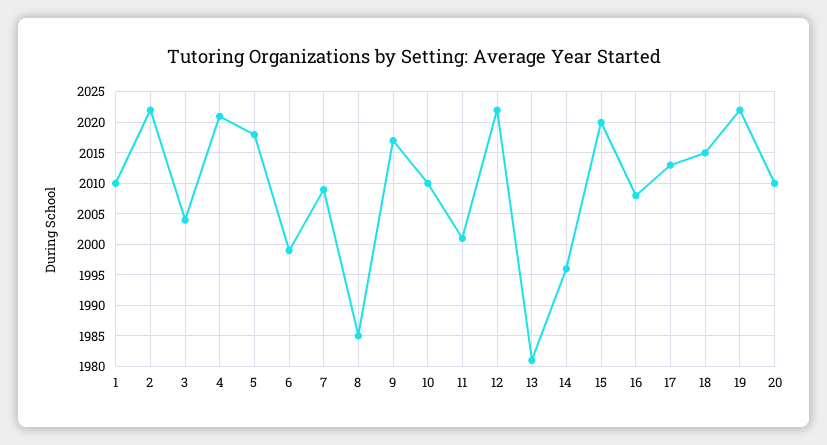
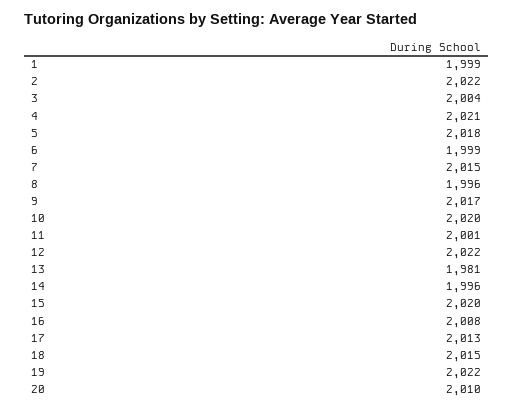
  {
-   "1": 2010,
+   "1": 1999,
    "2": 2022,
    "3": 2004,
    "4": 2021,
    "5": 2018,
    "6": 1999,
-   "7": 2009,
+   "7": 2015,
-   "8": 1985,
+   "8": 1996,
    "9": 2017,
-   "10": 2010,
+   "10": 2020,
    "11": 2001,
    "12": 2022,
    "13": 1981,
    "14": 1996,
    "15": 2020,
    "16": 2008,
    "17": 2013,
    "18": 2015,
    "19": 2022,
    "20": 2010
  }

